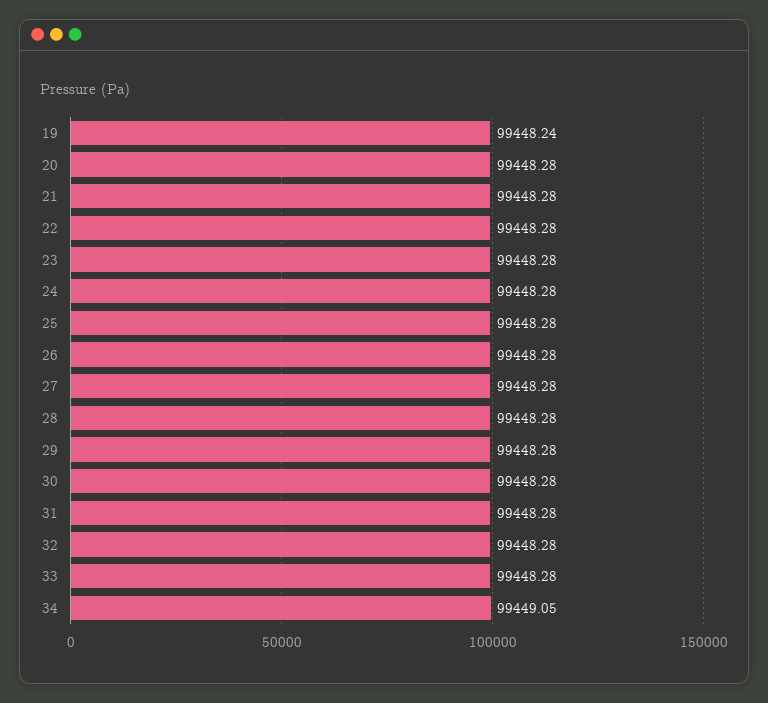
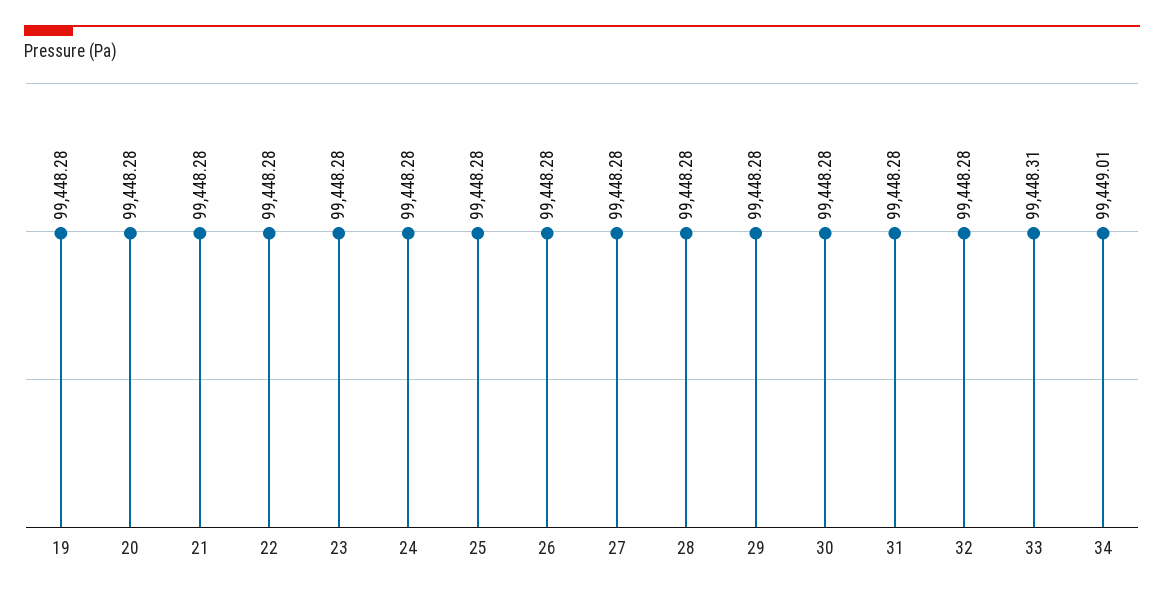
  {
-   "19": 99448.24,
+   "19": 99448.28,
    "20": 99448.28,
    "21": 99448.28,
    "22": 99448.28,
    "23": 99448.28,
    "24": 99448.28,
    "25": 99448.28,
    "26": 99448.28,
    "27": 99448.28,
    "28": 99448.28,
    "29": 99448.28,
    "30": 99448.28,
    "31": 99448.28,
    "32": 99448.28,
-   "33": 99448.28,
+   "33": 99448.31,
-   "34": 99449.05
+   "34": 99449.01
  }

